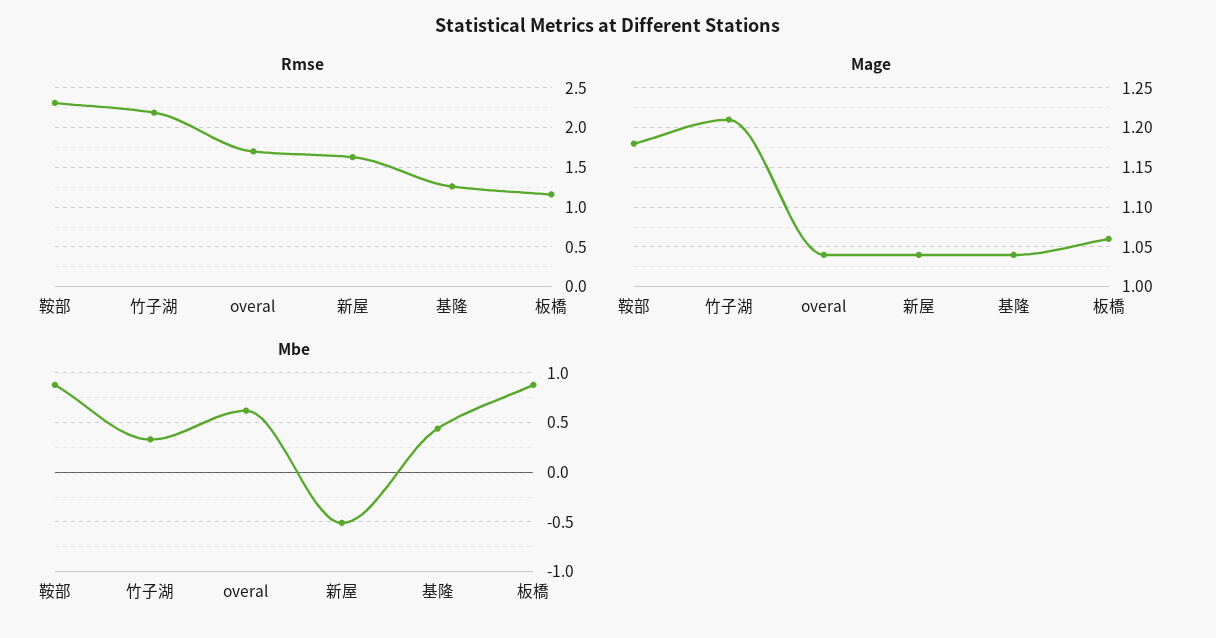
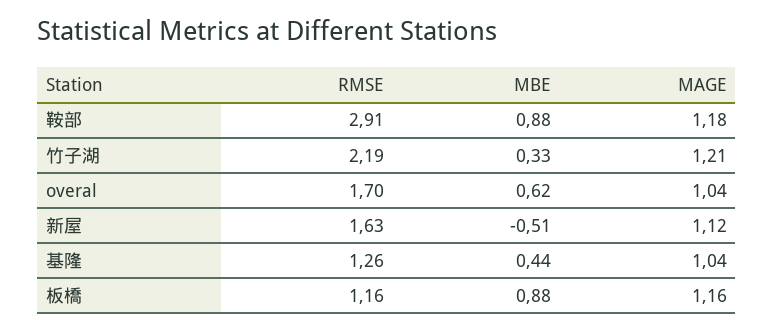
  {
    "Rmse": {
-     "鞍部": 2.3,
+     "鞍部": 2.91,
      "竹子湖": 2.19,
      "overal": 1.7,
      "新屋": 1.63,
      "基隆": 1.26,
      "板橋": 1.16
    },
    "Mage": {
      "鞍部": 1.18,
      "竹子湖": 1.21,
      "overal": 1.04,
-     "新屋": 1.04,
+     "新屋": 1.12,
      "基隆": 1.04,
-     "板橋": 1.06
+     "板橋": 1.16
    },
    "Mbe": {
      "鞍部": 0.88,
      "竹子湖": 0.33,
      "overal": 0.62,
      "新屋": -0.51,
      "基隆": 0.44,
      "板橋": 0.88
    }
  }

